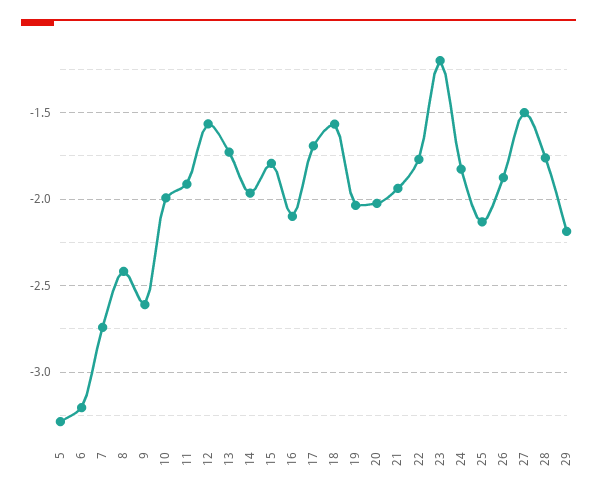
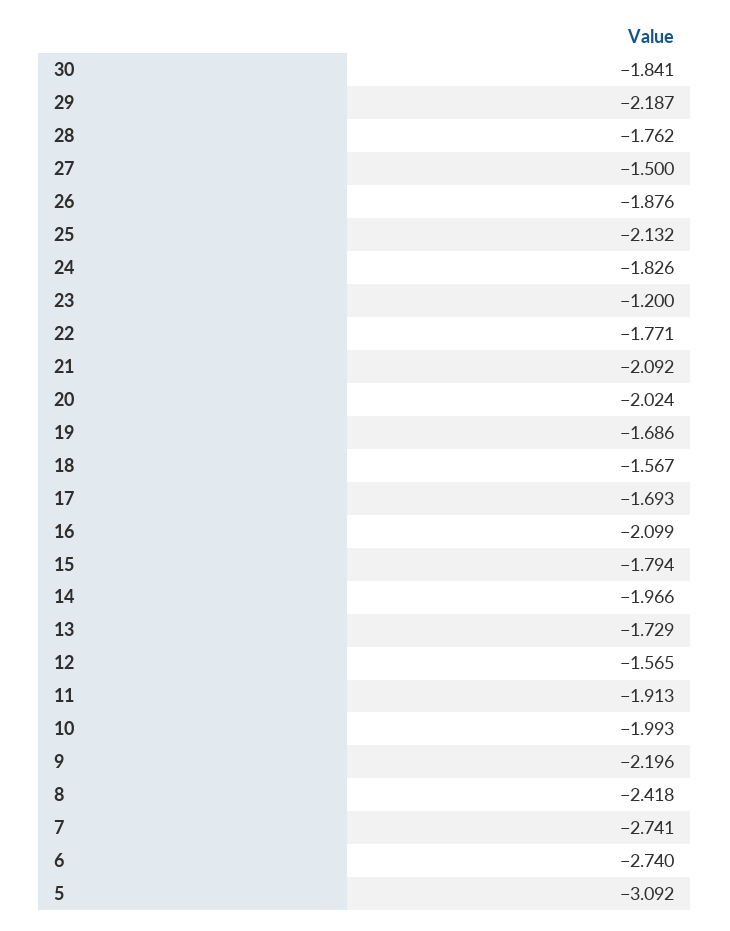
  {
-   "5": -3.3,
+   "5": -3.092,
-   "6": -3.2,
+   "6": -2.74,
    "7": -2.741,
    "8": -2.418,
-   "9": -2.6,
+   "9": -2.196,
    "10": -1.993,
    "11": -1.913,
    "12": -1.565,
    "13": -1.729,
    "14": -1.966,
    "15": -1.794,
    "16": -2.099,
    "17": -1.693,
    "18": -1.567,
-   "19": -2.05,
+   "19": -1.686,
    "20": -2.024,
-   "21": -1.95,
+   "21": -2.092,
    "22": -1.771,
    "23": -1.2,
    "24": -1.826,
    "25": -2.132,
    "26": -1.876,
    "27": -1.5,
    "28": -1.762,
-   "29": -2.187
+   "29": -2.187,
+   "30": -1.841
  }

